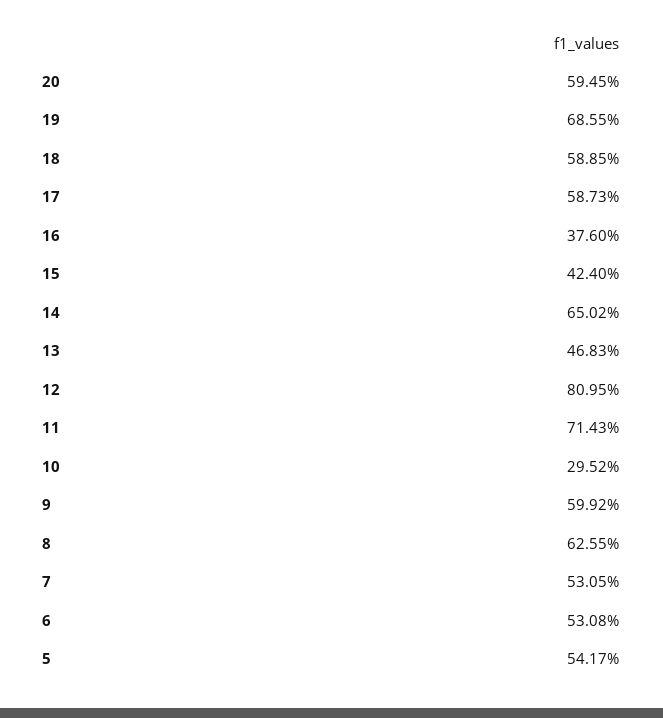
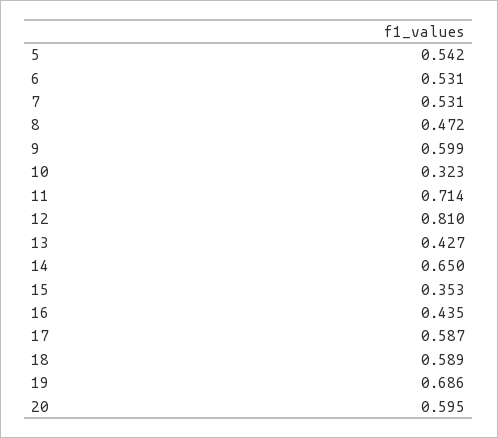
  {
    "20": 0.5945,
    "19": 0.6855,
    "18": 0.5885,
    "17": 0.5873,
-   "16": 0.376,
+   "16": 0.435,
-   "15": 0.424,
+   "15": 0.353,
    "14": 0.6502,
-   "13": 0.4683,
+   "13": 0.427,
    "12": 0.8095,
    "11": 0.7143,
-   "10": 0.2952,
+   "10": 0.323,
    "9": 0.5992,
-   "8": 0.6255,
+   "8": 0.472,
    "7": 0.5305,
    "6": 0.5308,
    "5": 0.5417
  }

